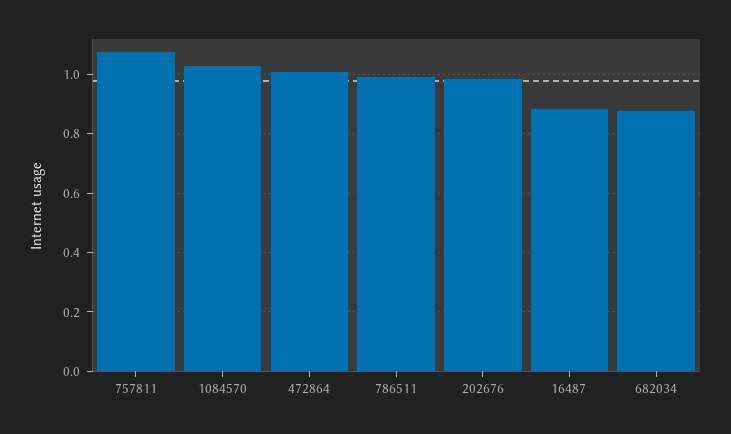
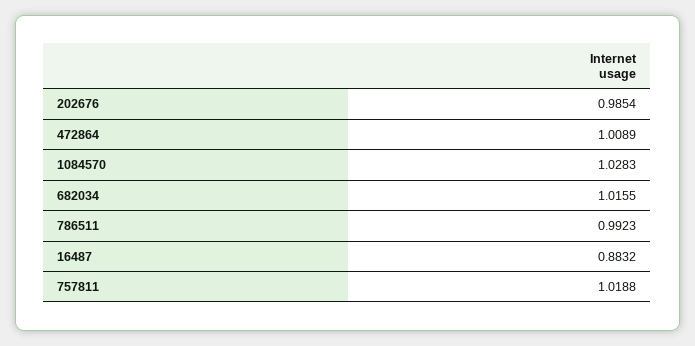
  {
-   "757811": 1.075,
+   "757811": 1.0188,
    "1084570": 1.0283,
    "472864": 1.0089,
    "786511": 0.9923,
    "202676": 0.9854,
    "16487": 0.8832,
-   "682034": 0.875
+   "682034": 1.0155
  }

